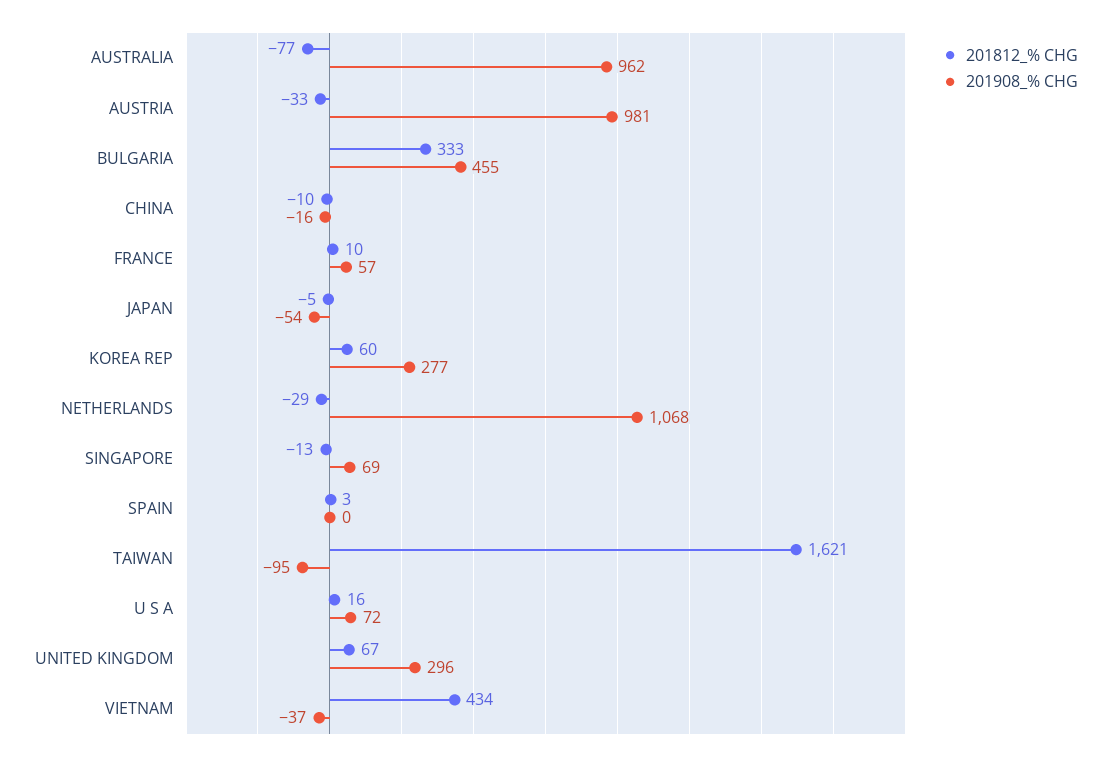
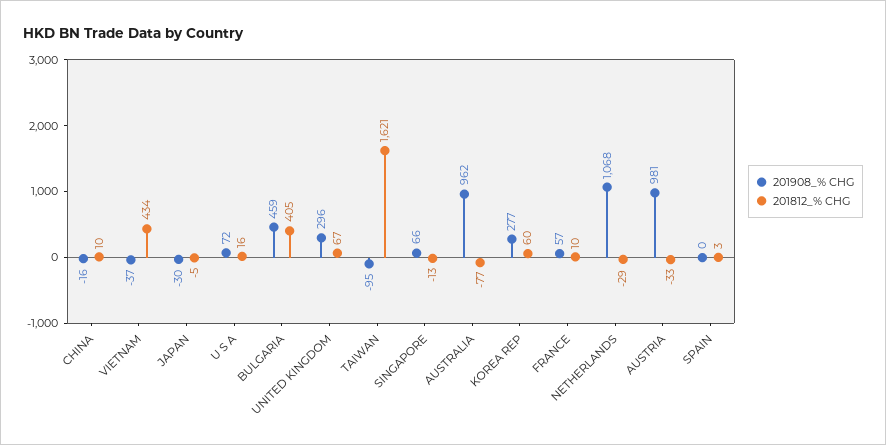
  {
    "201812_% CHG": {
      "AUSTRALIA": -77,
      "AUSTRIA": -33,
-     "BULGARIA": 333,
+     "BULGARIA": 405,
-     "CHINA": -10,
+     "CHINA": 10,
      "FRANCE": 10,
      "JAPAN": -5,
      "KOREA REP": 60,
      "NETHERLANDS": -29,
      "SINGAPORE": -13,
      "SPAIN": 3,
      "TAIWAN": 1621,
      "U S A": 16,
      "UNITED KINGDOM": 67,
      "VIETNAM": 434
    },
    "201908_% CHG": {
      "AUSTRALIA": 962,
      "AUSTRIA": 981,
-     "BULGARIA": 455,
+     "BULGARIA": 459,
      "CHINA": -16,
      "FRANCE": 57,
-     "JAPAN": -54,
+     "JAPAN": -30,
      "KOREA REP": 277,
      "NETHERLANDS": 1068,
-     "SINGAPORE": 69,
+     "SINGAPORE": 66,
      "SPAIN": 0,
      "TAIWAN": -95,
      "U S A": 72,
      "UNITED KINGDOM": 296,
      "VIETNAM": -37
    }
  }

